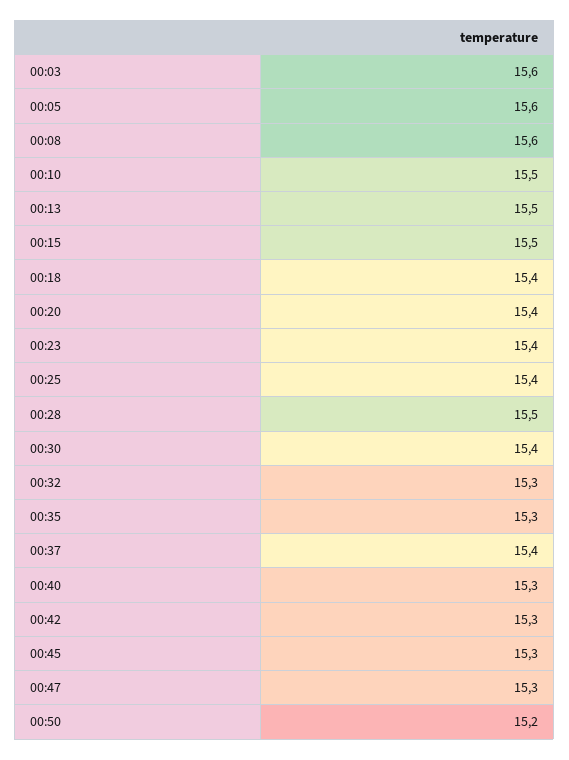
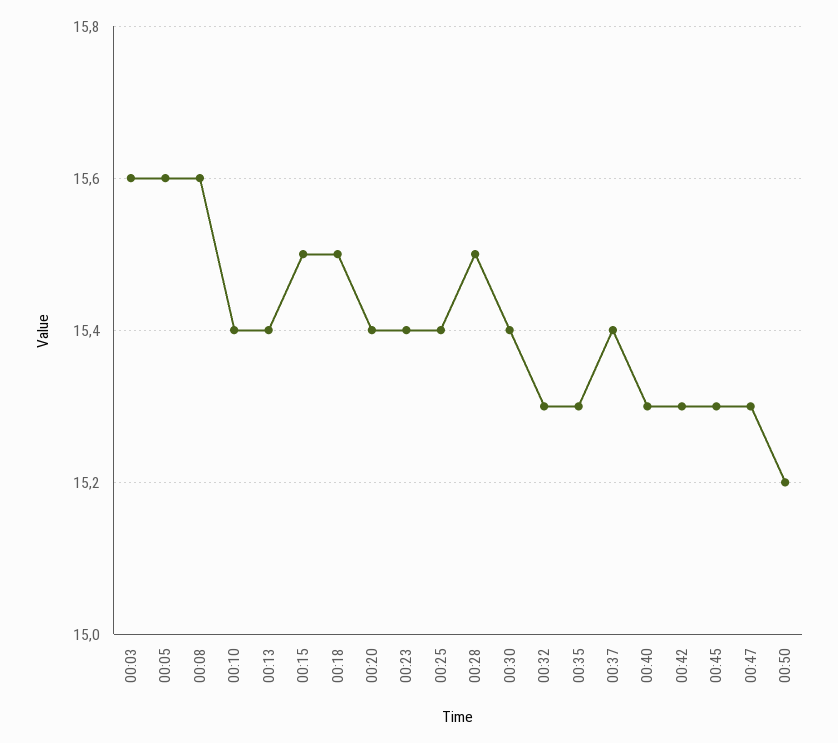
  {
    "00:03": 15.6,
    "00:05": 15.6,
    "00:08": 15.6,
-   "00:10": 15.5,
+   "00:10": 15.4,
-   "00:13": 15.5,
+   "00:13": 15.4,
    "00:15": 15.5,
-   "00:18": 15.4,
+   "00:18": 15.5,
    "00:20": 15.4,
    "00:23": 15.4,
    "00:25": 15.4,
    "00:28": 15.5,
    "00:30": 15.4,
    "00:32": 15.3,
    "00:35": 15.3,
    "00:37": 15.4,
    "00:40": 15.3,
    "00:42": 15.3,
    "00:45": 15.3,
    "00:47": 15.3,
    "00:50": 15.2
  }

